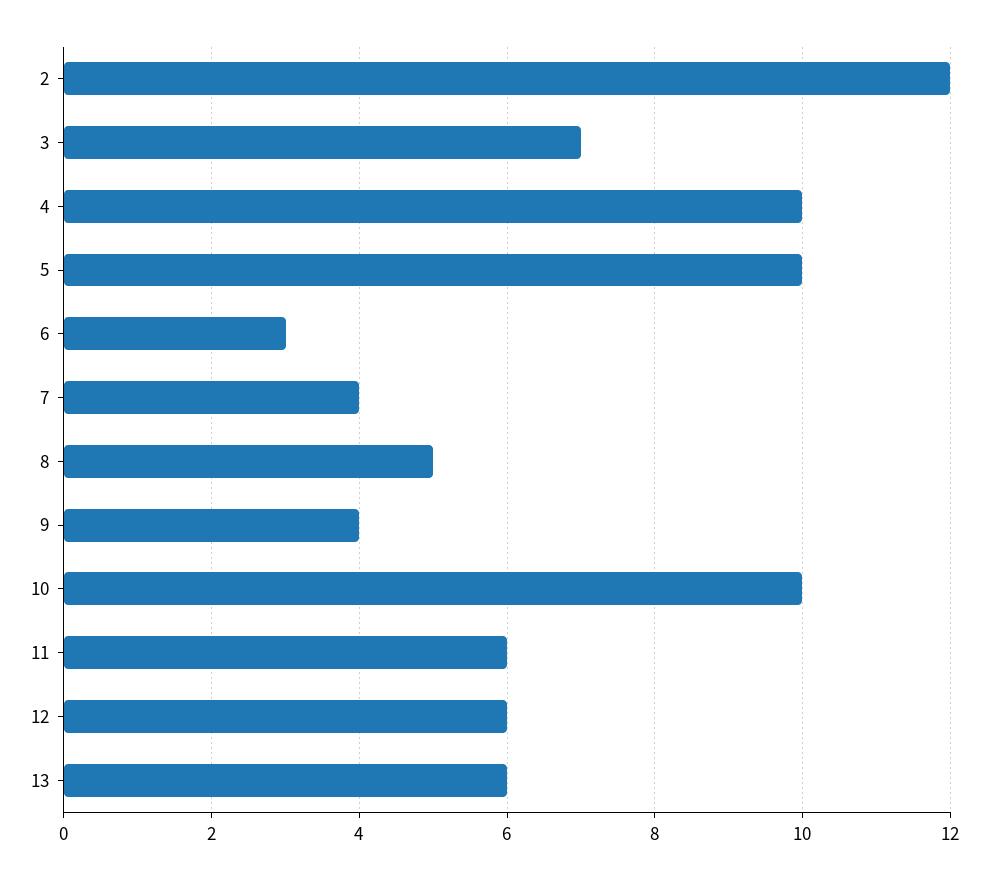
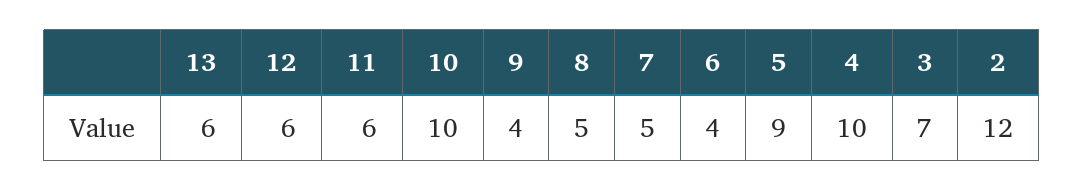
  {
    "2": 12,
    "3": 7,
    "4": 10,
-   "5": 10,
+   "5": 9,
-   "6": 3,
+   "6": 4,
-   "7": 4,
+   "7": 5,
    "8": 5,
    "9": 4,
    "10": 10,
    "11": 6,
    "12": 6,
    "13": 6
  }

